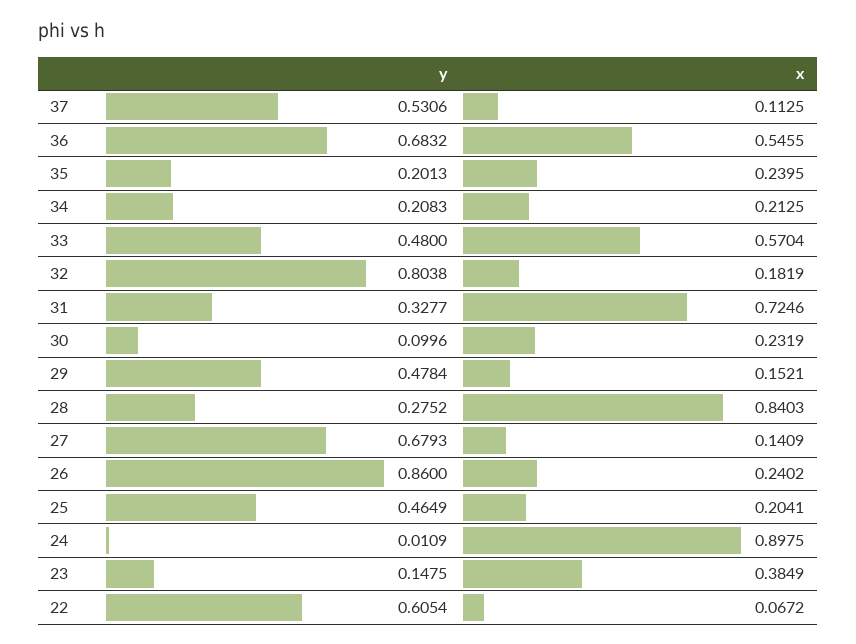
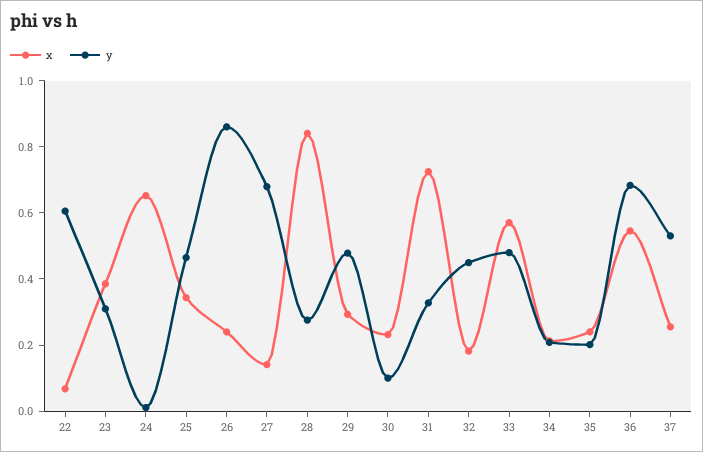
  {
    "y": {
      "37": 0.5306,
      "36": 0.6832,
      "35": 0.2013,
      "34": 0.2083,
      "33": 0.48,
-     "32": 0.8038,
+     "32": 0.45,
      "31": 0.3277,
      "30": 0.0996,
      "29": 0.4784,
      "28": 0.2752,
      "27": 0.6793,
      "26": 0.86,
      "25": 0.4649,
      "24": 0.0109,
-     "23": 0.1475,
+     "23": 0.3,
      "22": 0.6054
    },
    "x": {
-     "37": 0.1125,
+     "37": 0.25,
      "36": 0.5455,
      "35": 0.2395,
      "34": 0.2125,
      "33": 0.5704,
      "32": 0.1819,
      "31": 0.7246,
      "30": 0.2319,
-     "29": 0.1521,
+     "29": 0.3,
      "28": 0.8403,
      "27": 0.1409,
      "26": 0.2402,
-     "25": 0.2041,
+     "25": 0.35,
-     "24": 0.8975,
+     "24": 0.65,
      "23": 0.3849,
      "22": 0.0672
    }
  }

